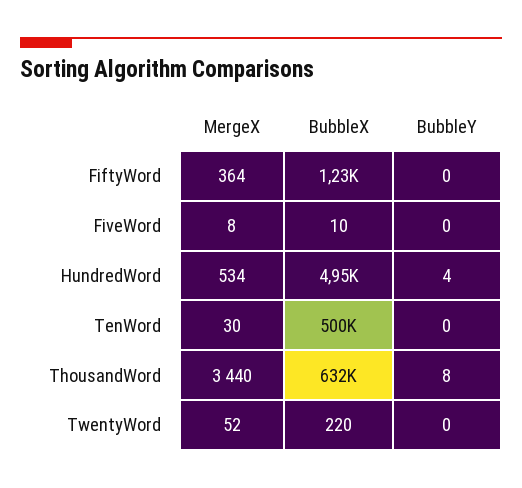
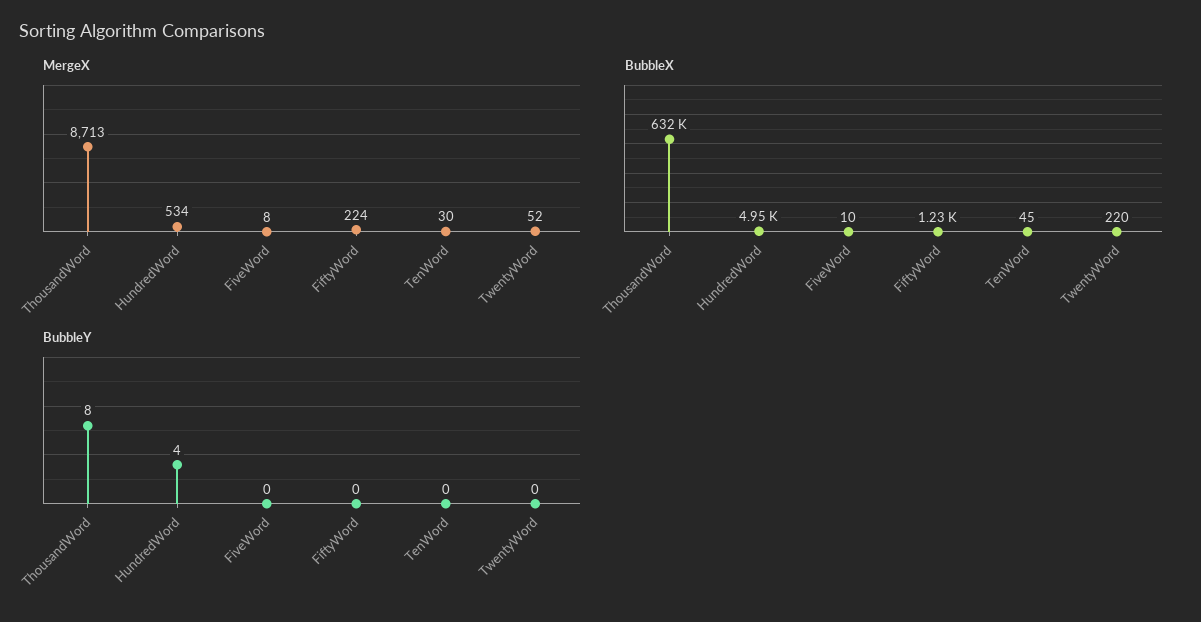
  {
    "MergeX": {
-     "FiftyWord": 364,
+     "FiftyWord": 224,
      "FiveWord": 8,
      "HundredWord": 534,
      "TenWord": 30,
-     "ThousandWord": 3440,
+     "ThousandWord": 8713,
      "TwentyWord": 52
    },
    "BubbleX": {
      "FiftyWord": 1230,
      "FiveWord": 10,
      "HundredWord": 4950,
-     "TenWord": 500000,
+     "TenWord": 45,
      "ThousandWord": 632000,
      "TwentyWord": 220
    },
    "BubbleY": {
      "FiftyWord": 0,
      "FiveWord": 0,
      "HundredWord": 4,
      "TenWord": 0,
      "ThousandWord": 8,
      "TwentyWord": 0
    }
  }

